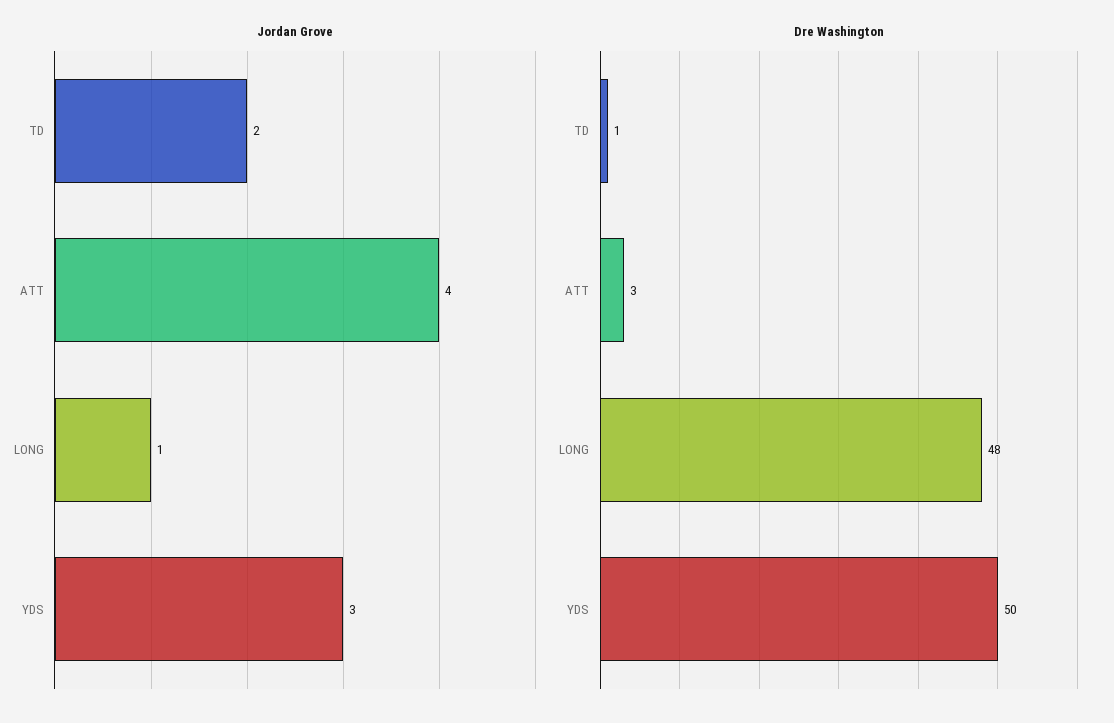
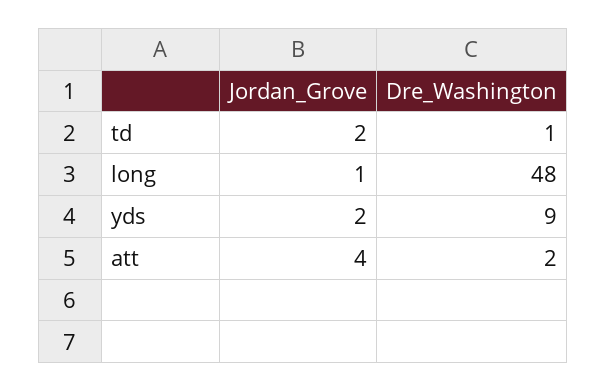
  {
    "Jordan Grove": {
      "TD": 2,
      "ATT": 4,
      "LONG": 1,
-     "YDS": 3
+     "YDS": 2
    },
    "Dre Washington": {
      "TD": 1,
-     "ATT": 3,
+     "ATT": 2,
      "LONG": 48,
-     "YDS": 50
+     "YDS": 9
    }
  }

